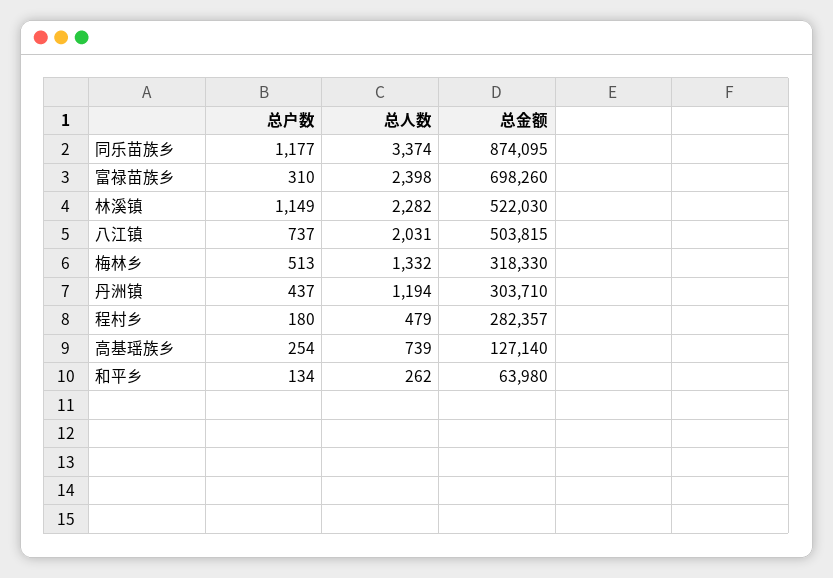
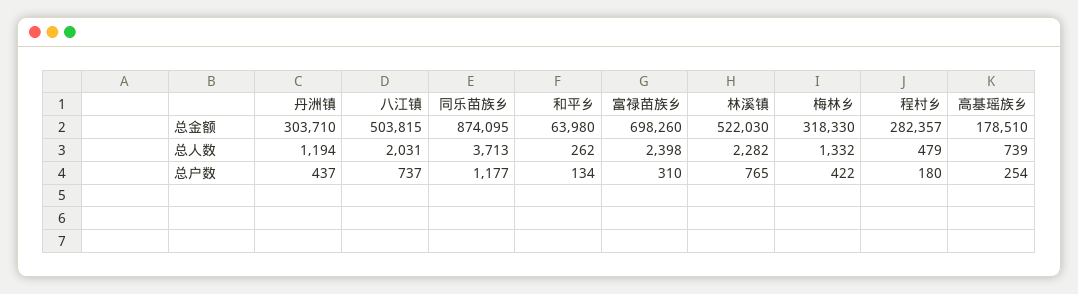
  {
    "总户数": {
      "同乐苗族乡": 1177,
      "富禄苗族乡": 310,
-     "林溪镇": 1149,
+     "林溪镇": 765,
      "八江镇": 737,
-     "梅林乡": 513,
+     "梅林乡": 422,
      "丹洲镇": 437,
      "程村乡": 180,
      "高基瑶族乡": 254,
      "和平乡": 134
    },
    "总人数": {
-     "同乐苗族乡": 3374,
+     "同乐苗族乡": 3713,
      "富禄苗族乡": 2398,
      "林溪镇": 2282,
      "八江镇": 2031,
      "梅林乡": 1332,
      "丹洲镇": 1194,
      "程村乡": 479,
      "高基瑶族乡": 739,
      "和平乡": 262
    },
    "总金额": {
      "同乐苗族乡": 874095,
      "富禄苗族乡": 698260,
      "林溪镇": 522030,
      "八江镇": 503815,
      "梅林乡": 318330,
      "丹洲镇": 303710,
      "程村乡": 282357,
-     "高基瑶族乡": 127140,
+     "高基瑶族乡": 178510,
      "和平乡": 63980
    }
  }

